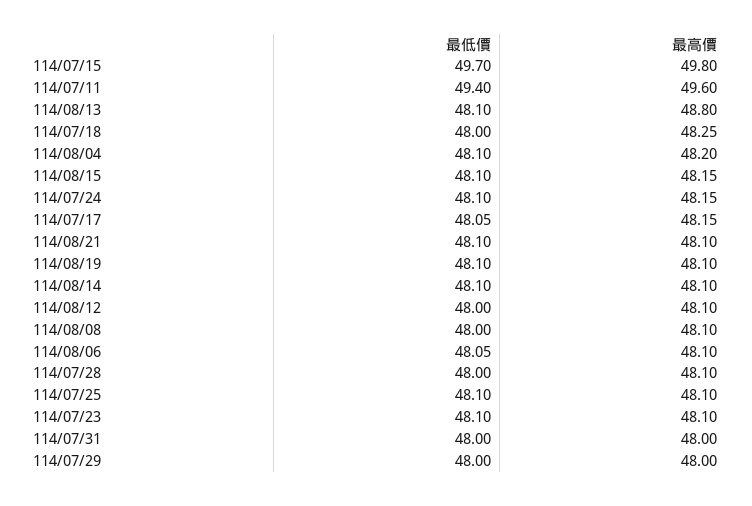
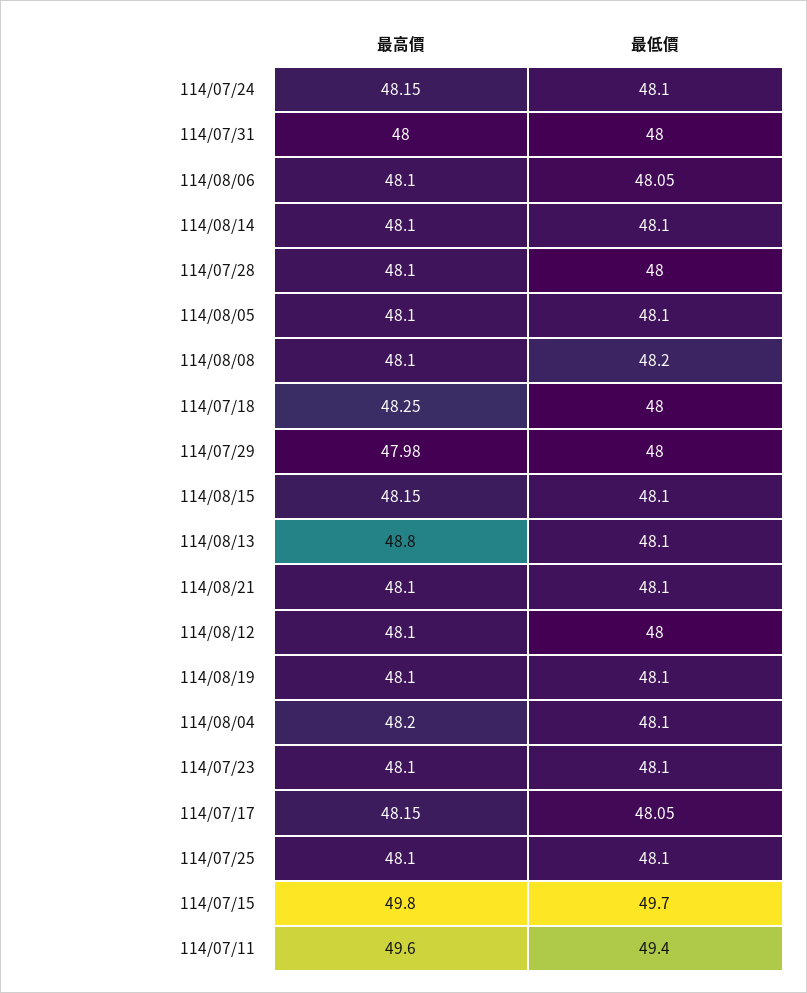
  {
    "最低價": {
      "114/07/15": 49.7,
      "114/07/11": 49.4,
      "114/08/13": 48.1,
      "114/07/18": 48,
      "114/08/04": 48.1,
      "114/08/15": 48.1,
      "114/07/24": 48.1,
      "114/07/17": 48.05,
      "114/08/21": 48.1,
      "114/08/19": 48.1,
      "114/08/14": 48.1,
      "114/08/12": 48,
-     "114/08/08": 48,
+     "114/08/08": 48.2,
      "114/08/06": 48.05,
      "114/07/28": 48,
      "114/07/25": 48.1,
      "114/07/23": 48.1,
      "114/07/31": 48,
-     "114/07/29": 48
+     "114/07/29": 48,
+     "114/08/05": 48.1
    },
    "最高價": {
      "114/07/15": 49.8,
      "114/07/11": 49.6,
      "114/08/13": 48.8,
      "114/07/18": 48.25,
      "114/08/04": 48.2,
      "114/08/15": 48.15,
      "114/07/24": 48.15,
      "114/07/17": 48.15,
      "114/08/21": 48.1,
      "114/08/19": 48.1,
      "114/08/14": 48.1,
      "114/08/12": 48.1,
      "114/08/08": 48.1,
      "114/08/06": 48.1,
      "114/07/28": 48.1,
      "114/07/25": 48.1,
      "114/07/23": 48.1,
      "114/07/31": 48,
-     "114/07/29": 48
+     "114/07/29": 47.98,
+     "114/08/05": 48.1
    }
  }

